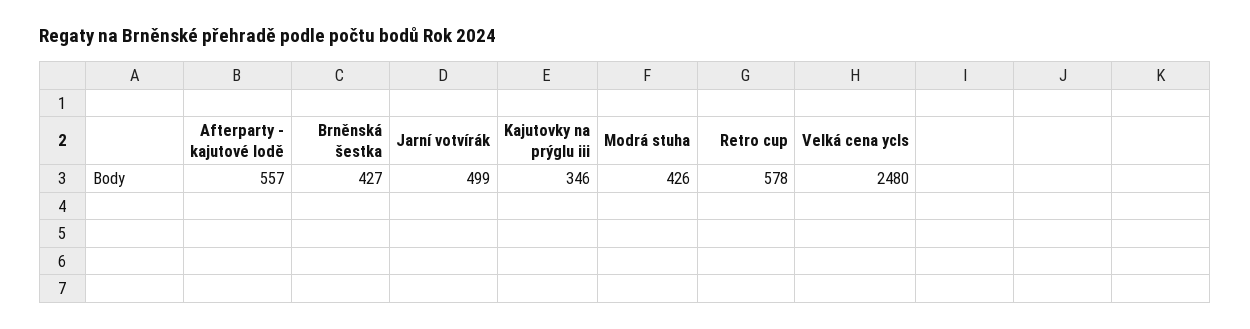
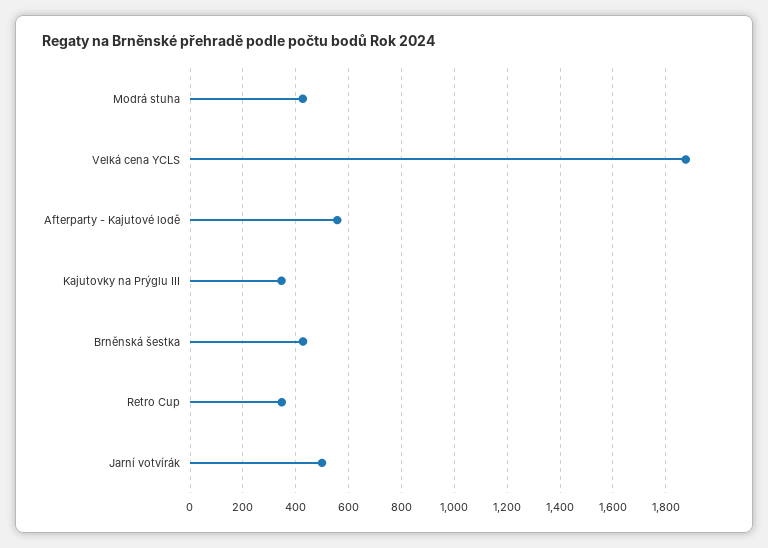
  {
    "Afterparty - kajutové lodě": 557,
    "Brněnská šestka": 427,
    "Jarní votvírák": 499,
    "Kajutovky na prýglu iii": 346,
    "Modrá stuha": 426,
-   "Retro cup": 578,
+   "Retro cup": 350,
-   "Velká cena ycls": 2480
+   "Velká cena ycls": 1875
  }

